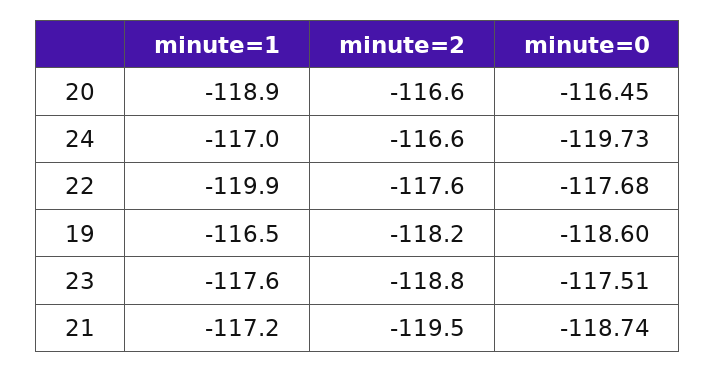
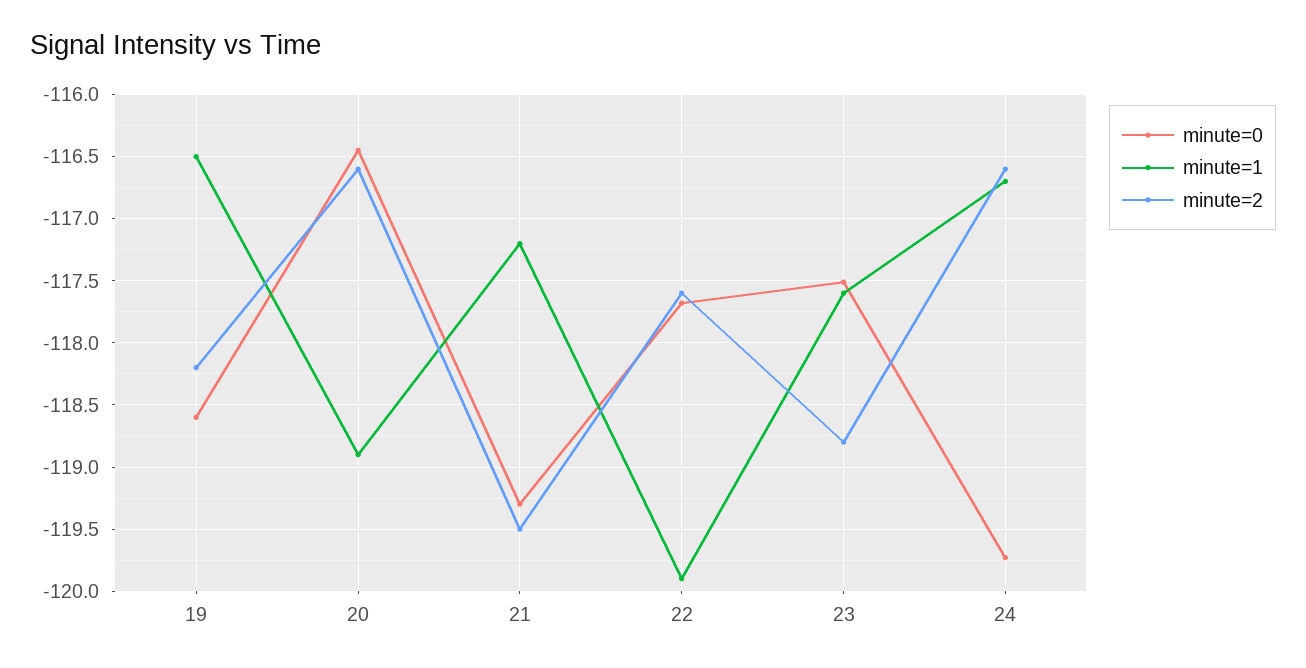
  {
    "minute=1": {
      "20": -118.9,
-     "24": -117,
+     "24": -116.7,
      "22": -119.9,
      "19": -116.5,
      "23": -117.6,
      "21": -117.2
    },
    "minute=2": {
      "20": -116.6,
      "24": -116.6,
      "22": -117.6,
      "19": -118.2,
      "23": -118.8,
      "21": -119.5
    },
    "minute=0": {
      "20": -116.45,
      "24": -119.73,
      "22": -117.68,
      "19": -118.6,
      "23": -117.51,
-     "21": -118.74
+     "21": -119.3
    }
  }

